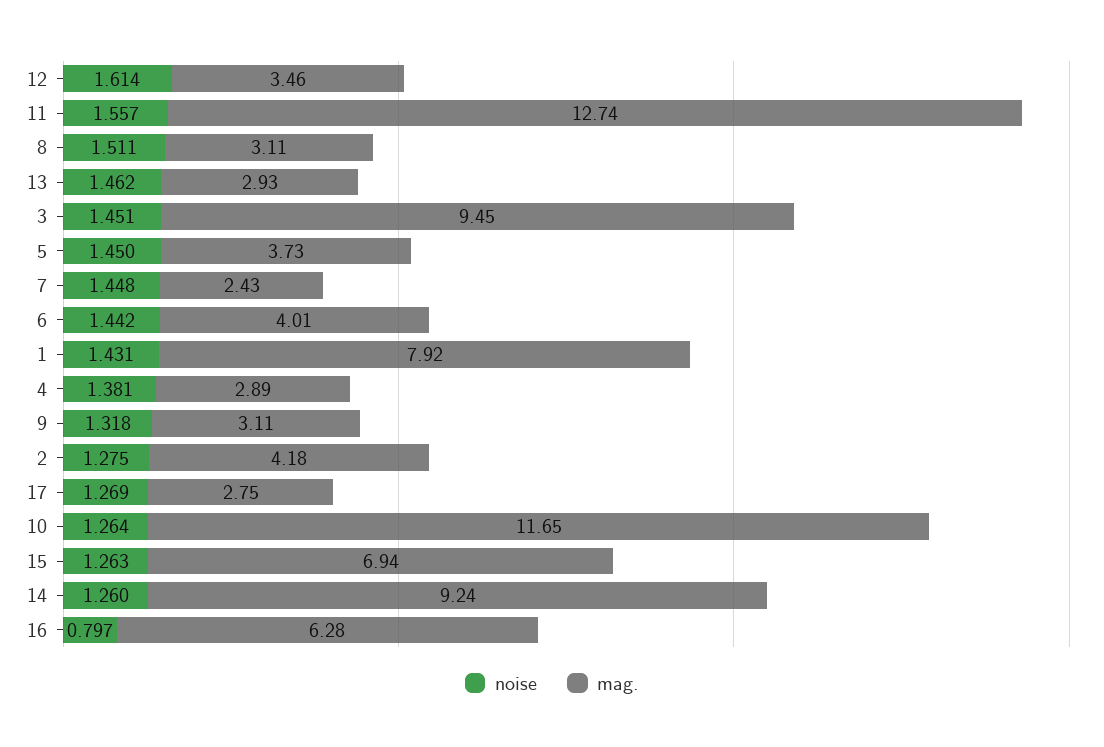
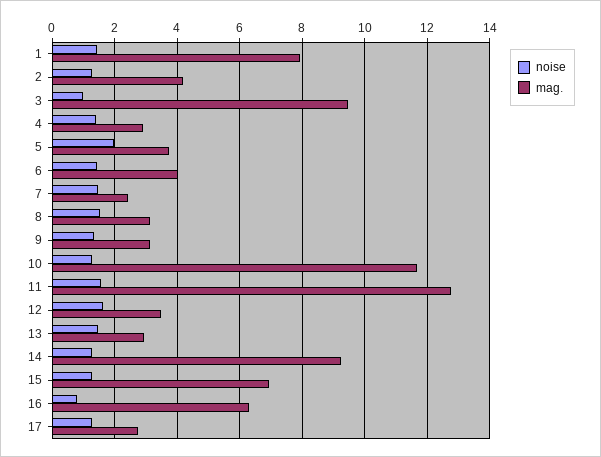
  {
    "noise": {
      "12": 1.614,
      "11": 1.557,
      "8": 1.511,
      "13": 1.462,
-     "3": 1.451,
+     "3": 1,
-     "5": 1.45,
+     "5": 2,
      "7": 1.448,
      "6": 1.442,
      "1": 1.431,
      "4": 1.381,
      "9": 1.318,
      "2": 1.275,
      "17": 1.269,
      "10": 1.264,
      "15": 1.263,
      "14": 1.26,
      "16": 0.797
    },
    "mag.": {
      "12": 3.46,
      "11": 12.74,
      "8": 3.11,
      "13": 2.93,
      "3": 9.45,
      "5": 3.73,
      "7": 2.43,
      "6": 4.01,
      "1": 7.92,
      "4": 2.89,
      "9": 3.11,
      "2": 4.18,
      "17": 2.75,
      "10": 11.65,
      "15": 6.94,
      "14": 9.24,
      "16": 6.28
    }
  }

